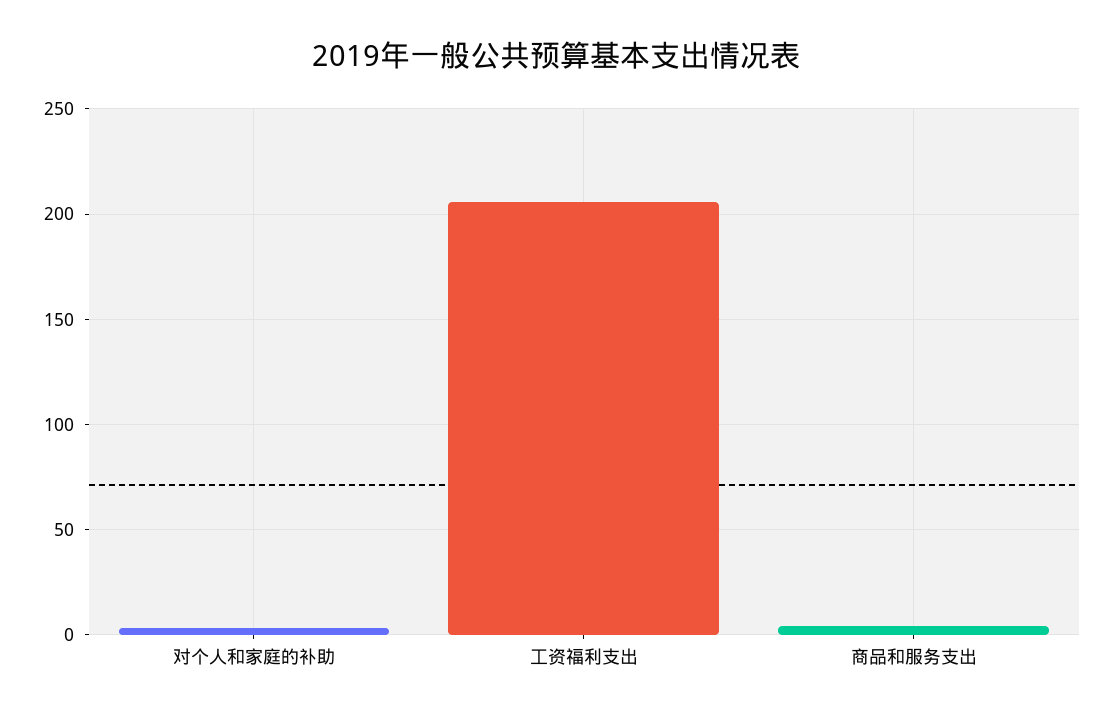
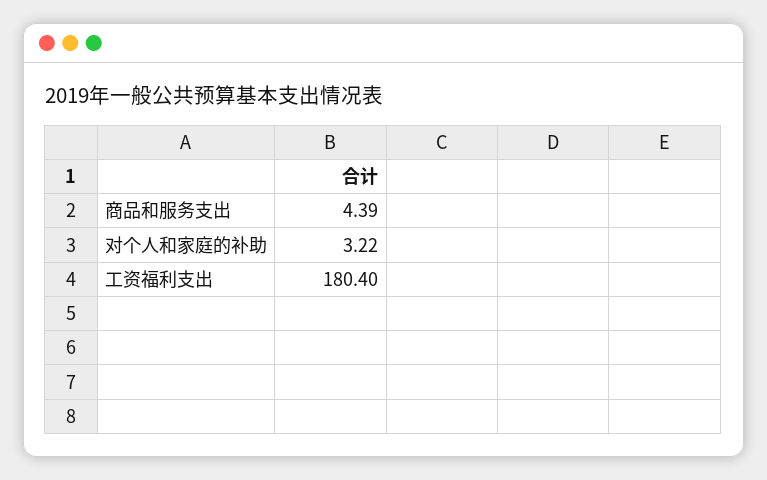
  {
    "对个人和家庭的补助": 3.22,
-   "工资福利支出": 205,
+   "工资福利支出": 180.4,
    "商品和服务支出": 4.39
  }

